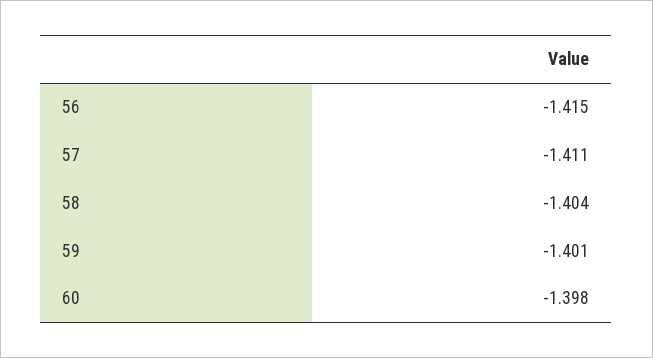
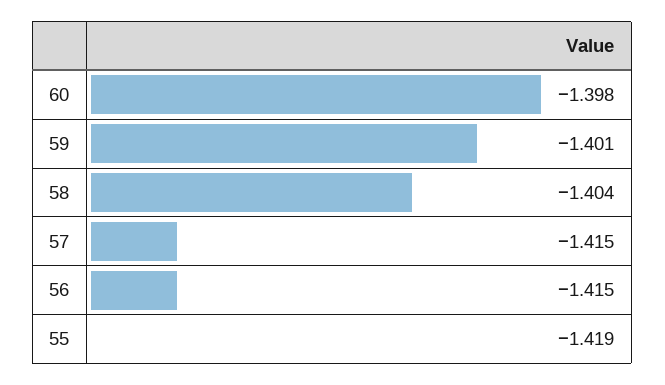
  {
    "56": -1.415,
-   "57": -1.411,
+   "57": -1.415,
    "58": -1.404,
    "59": -1.401,
-   "60": -1.398
+   "60": -1.398,
+   "55": -1.419
  }

